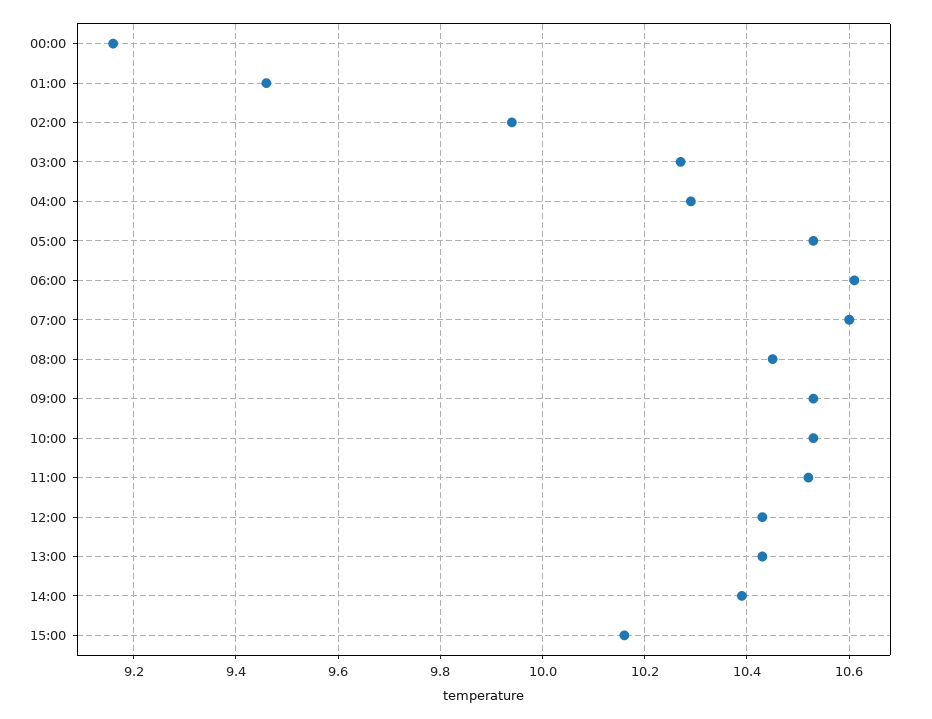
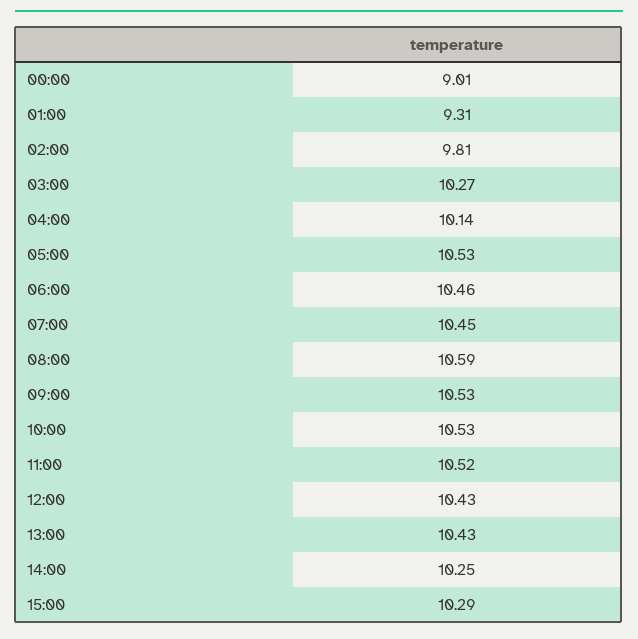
  {
-   "00:00": 9.15,
+   "00:00": 9.01,
-   "01:00": 9.45,
+   "01:00": 9.31,
-   "02:00": 9.95,
+   "02:00": 9.81,
    "03:00": 10.27,
-   "04:00": 10.3,
+   "04:00": 10.14,
    "05:00": 10.53,
-   "06:00": 10.6,
+   "06:00": 10.46,
-   "07:00": 10.6,
+   "07:00": 10.45,
-   "08:00": 10.45,
+   "08:00": 10.59,
    "09:00": 10.53,
    "10:00": 10.53,
    "11:00": 10.52,
    "12:00": 10.43,
    "13:00": 10.43,
-   "14:00": 10.4,
+   "14:00": 10.25,
-   "15:00": 10.15
+   "15:00": 10.29
  }

